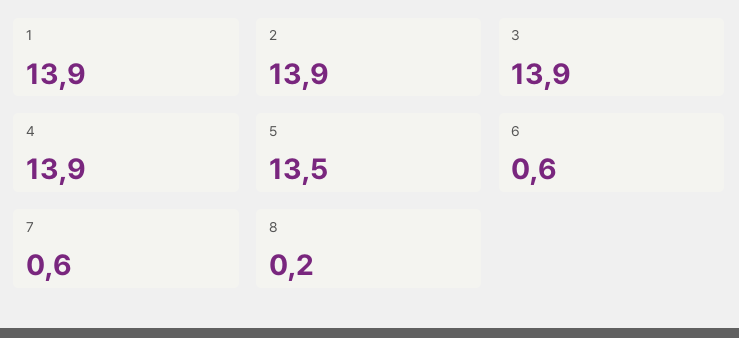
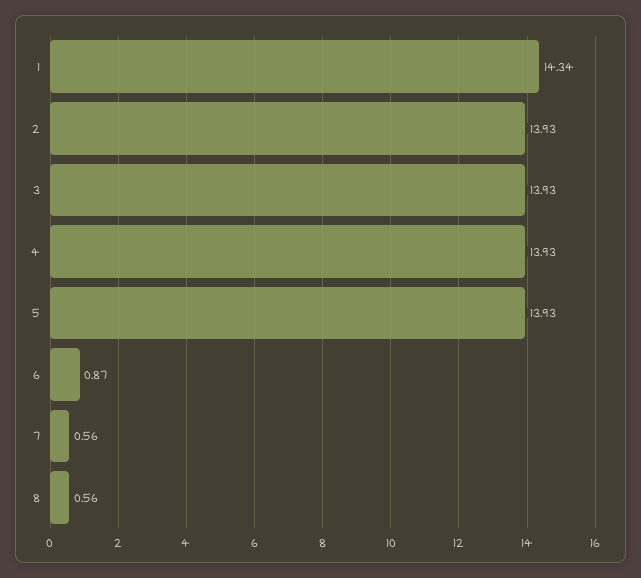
  {
-   "1": 13.9,
+   "1": 14.34,
    "2": 13.93,
    "3": 13.93,
    "4": 13.93,
-   "5": 13.5,
+   "5": 13.93,
-   "6": 0.6,
+   "6": 0.87,
    "7": 0.56,
-   "8": 0.2
+   "8": 0.56
  }

